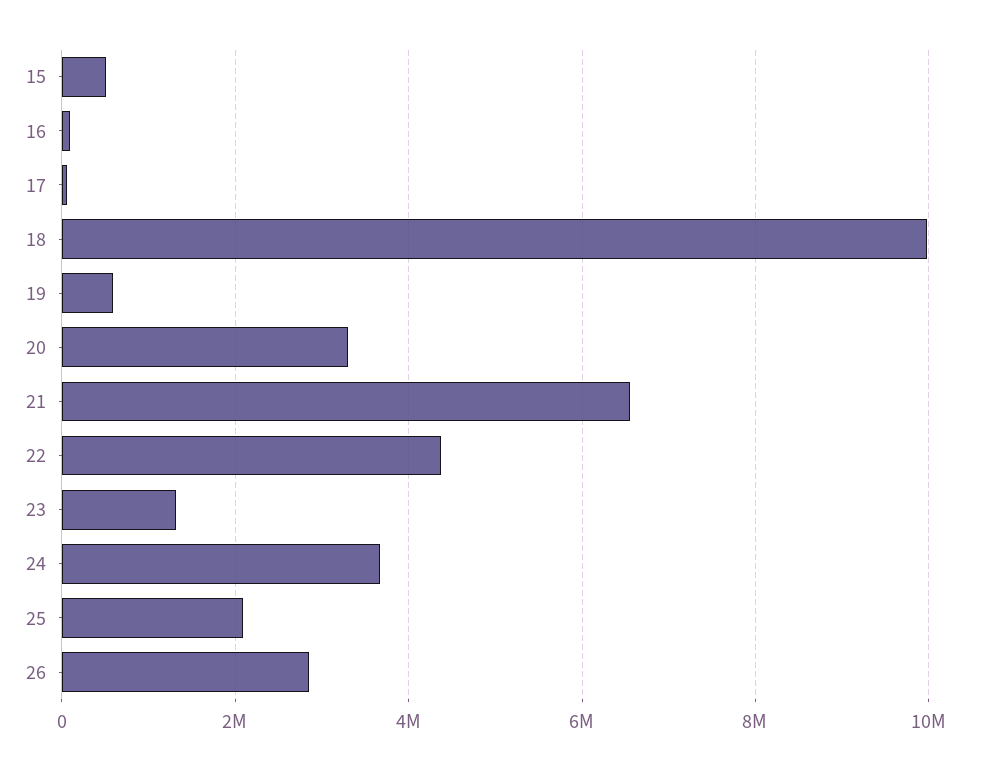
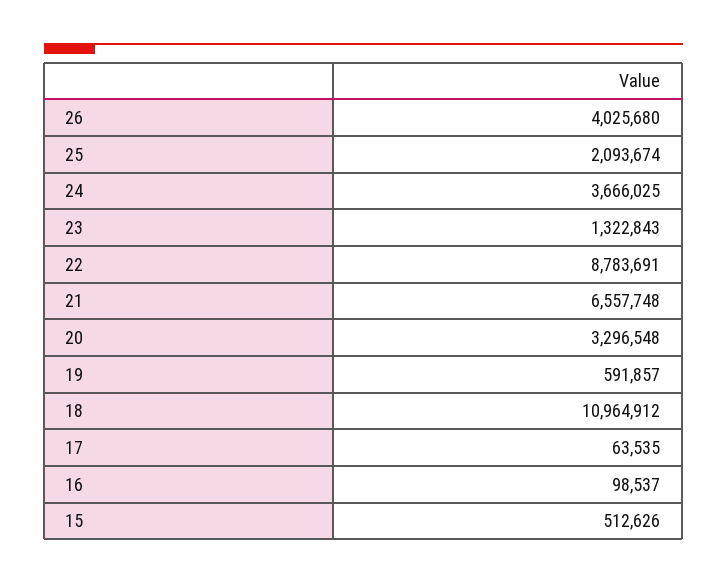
  {
    "15": 512626,
    "16": 98537,
    "17": 63535,
-   "18": 10000000,
+   "18": 10964912,
    "19": 591857,
    "20": 3296548,
    "21": 6557748,
-   "22": 4400000,
+   "22": 8783691,
    "23": 1322843,
    "24": 3666025,
    "25": 2093674,
-   "26": 2800000
+   "26": 4025680
  }

